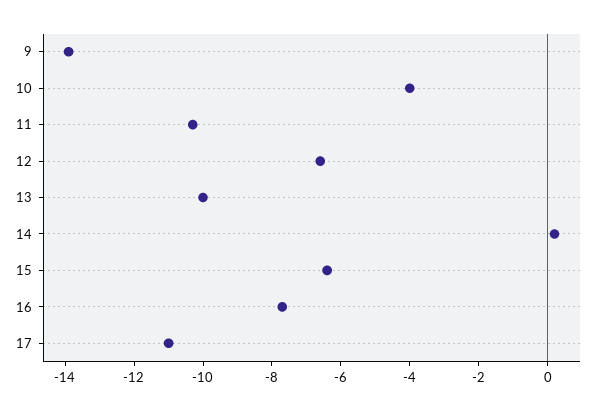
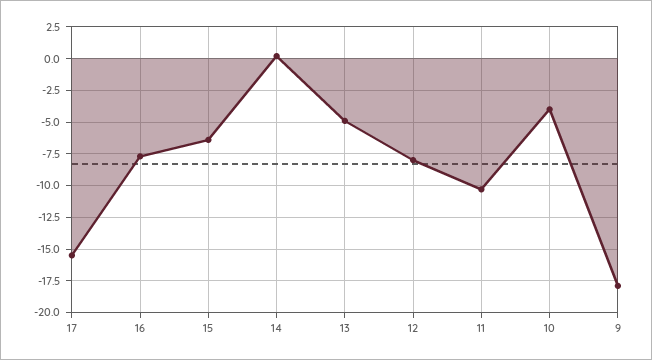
  {
-   "9": -14,
+   "9": -18,
    "10": -4,
    "11": -10.5,
-   "12": -6.5,
+   "12": -8,
-   "13": -10,
+   "13": -5,
    "14": 0,
    "15": -6.5,
    "16": -7.5,
-   "17": -11
+   "17": -15.5
  }

